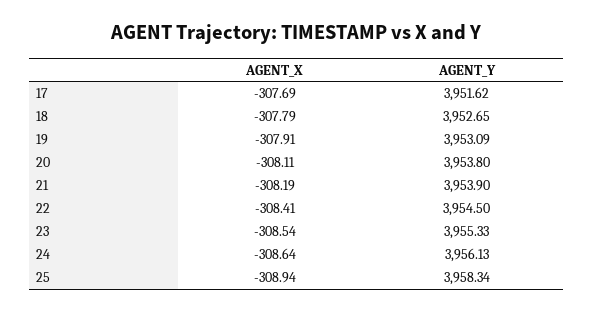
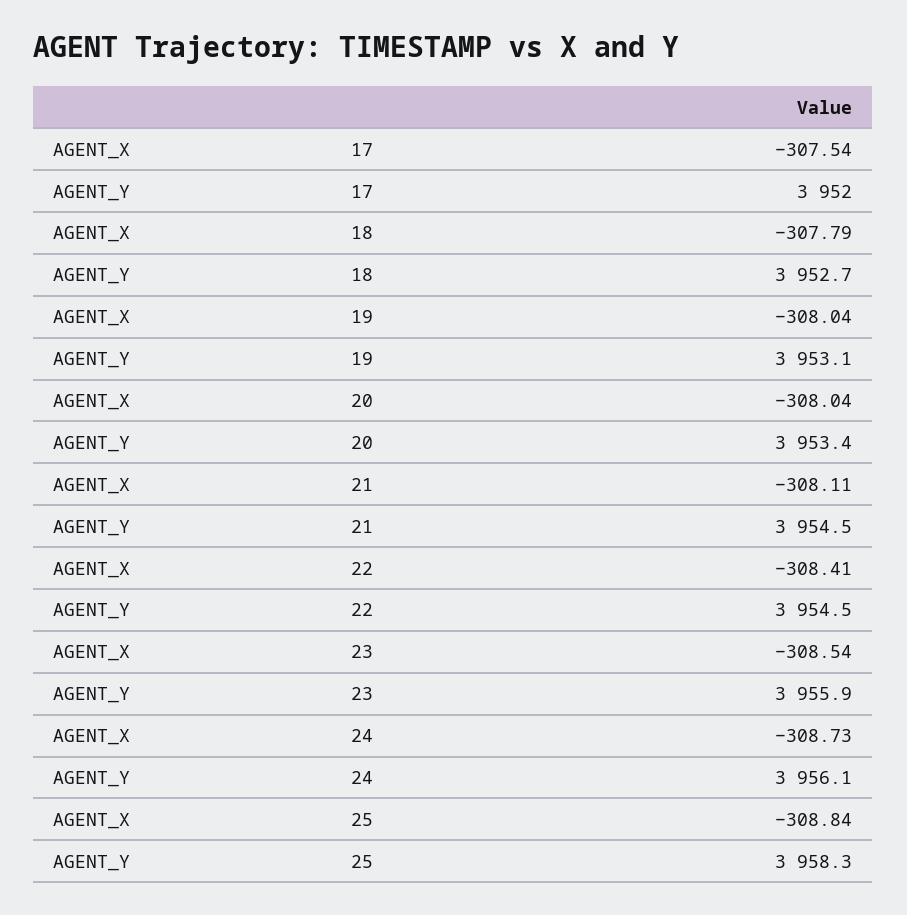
  {
    "AGENT_X": {
-     "17": -307.69,
+     "17": -307.54,
      "18": -307.79,
-     "19": -307.91,
+     "19": -308.04,
-     "20": -308.11,
+     "20": -308.04,
-     "21": -308.19,
+     "21": -308.11,
      "22": -308.41,
      "23": -308.54,
-     "24": -308.64,
+     "24": -308.73,
-     "25": -308.94
+     "25": -308.84
    },
    "AGENT_Y": {
-     "17": 3951.62,
+     "17": 3952,
      "18": 3952.65,
      "19": 3953.09,
-     "20": 3953.8,
+     "20": 3953.4,
-     "21": 3953.9,
+     "21": 3954.5,
      "22": 3954.5,
-     "23": 3955.33,
+     "23": 3955.9,
      "24": 3956.13,
      "25": 3958.34
    }
  }

